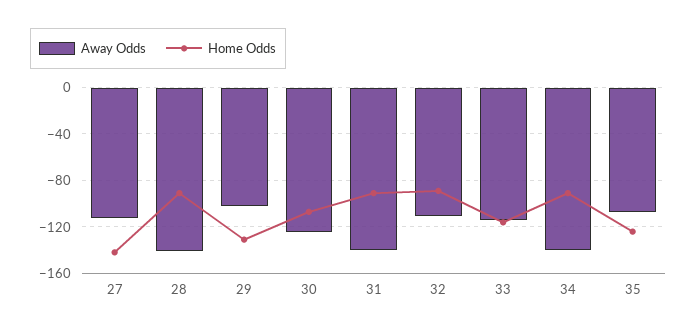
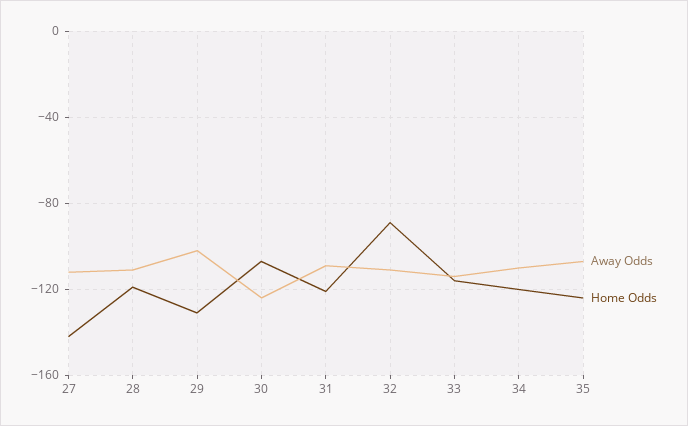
  {
    "Away Odds": {
      "27": -110,
-     "28": -140,
+     "28": -110,
      "29": -100,
      "30": -125,
-     "31": -140,
+     "31": -110,
      "32": -110,
      "33": -115,
-     "34": -140,
+     "34": -110,
      "35": -105
    },
    "Home Odds": {
      "27": -140,
-     "28": -90,
+     "28": -120,
      "29": -130,
      "30": -105,
-     "31": -90,
+     "31": -120,
      "32": -90,
      "33": -115,
-     "34": -90,
+     "34": -120,
      "35": -125
    }
  }

